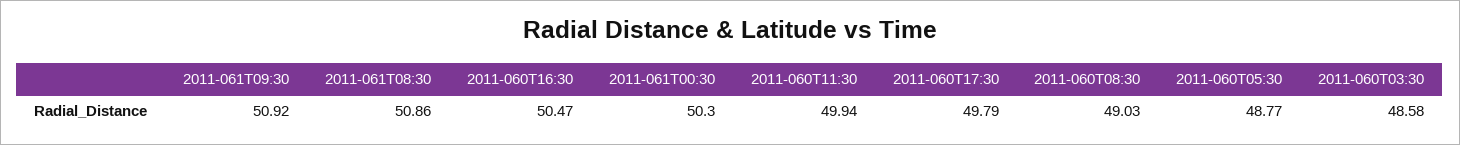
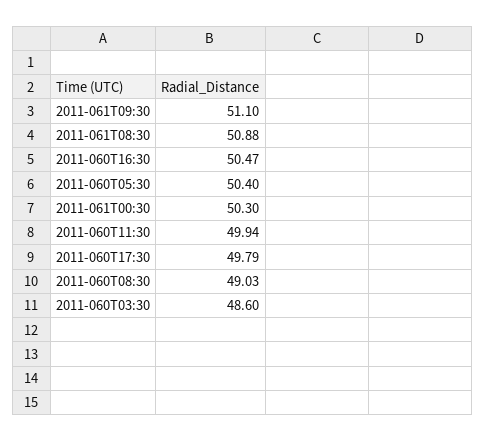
  {
-   "2011-061T09:30": 50.92,
+   "2011-061T09:30": 51.1,
-   "2011-061T08:30": 50.86,
+   "2011-061T08:30": 50.88,
    "2011-060T16:30": 50.47,
    "2011-061T00:30": 50.3,
    "2011-060T11:30": 49.94,
    "2011-060T17:30": 49.79,
    "2011-060T08:30": 49.03,
-   "2011-060T05:30": 48.77,
+   "2011-060T05:30": 50.4,
-   "2011-060T03:30": 48.58
+   "2011-060T03:30": 48.6
  }

